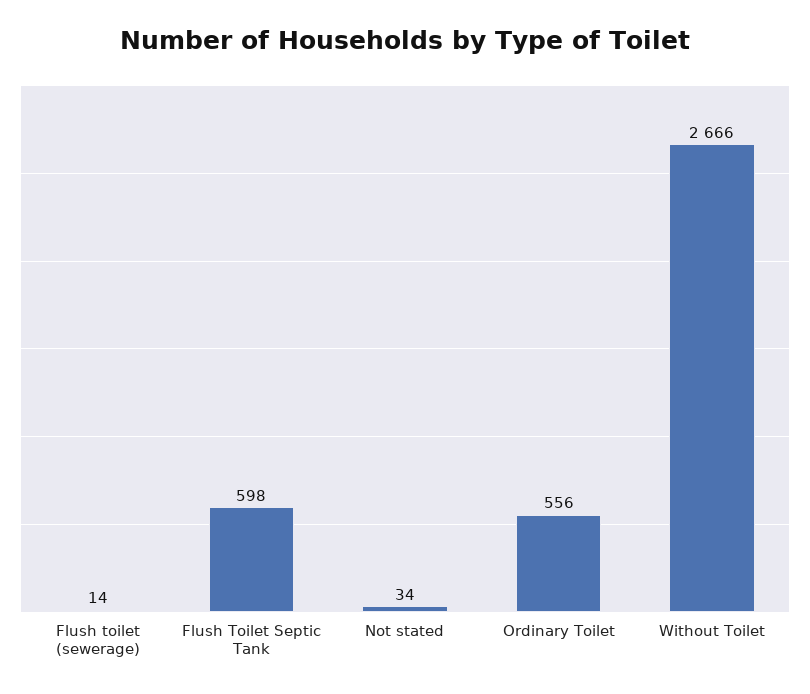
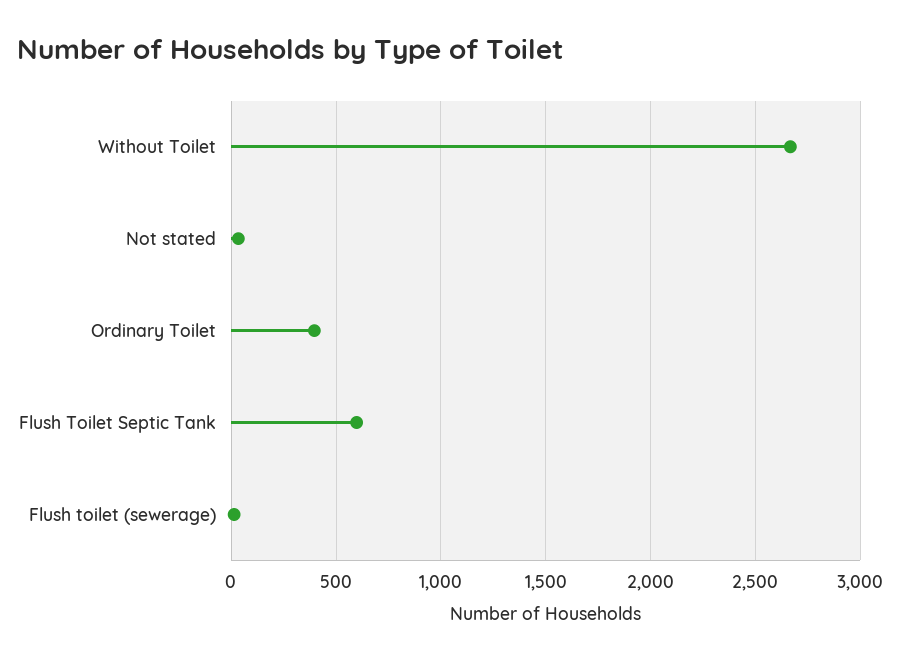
  {
    "Flush toilet (sewerage)": 14,
    "Flush Toilet Septic Tank": 598,
    "Not stated": 34,
-   "Ordinary Toilet": 556,
+   "Ordinary Toilet": 400,
    "Without Toilet": 2666
  }

